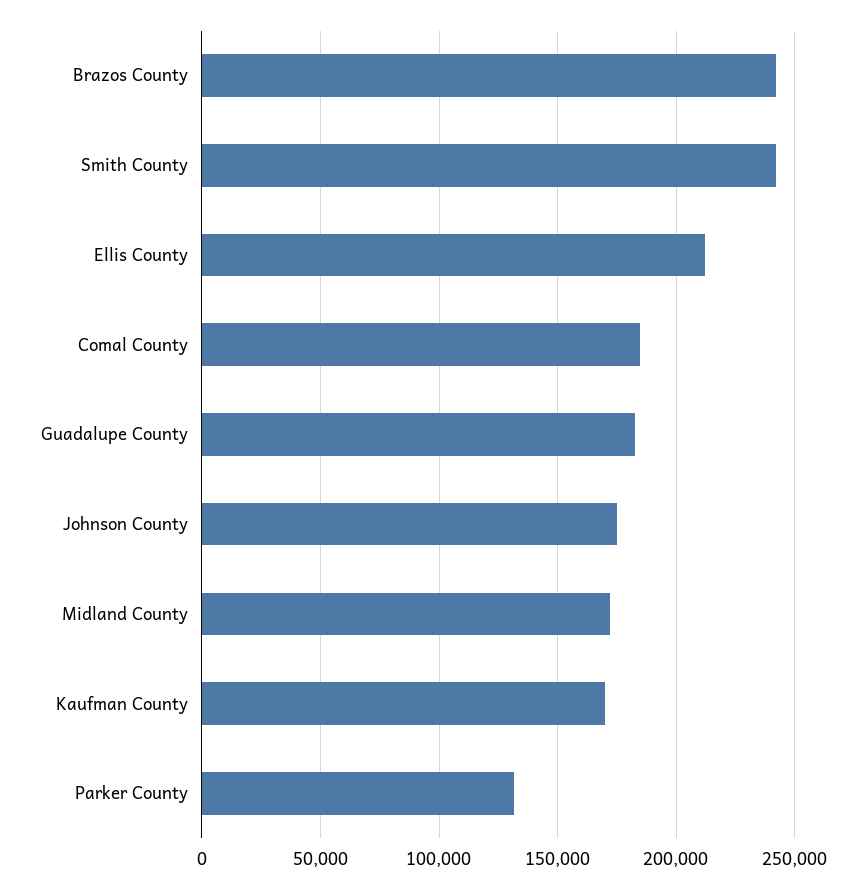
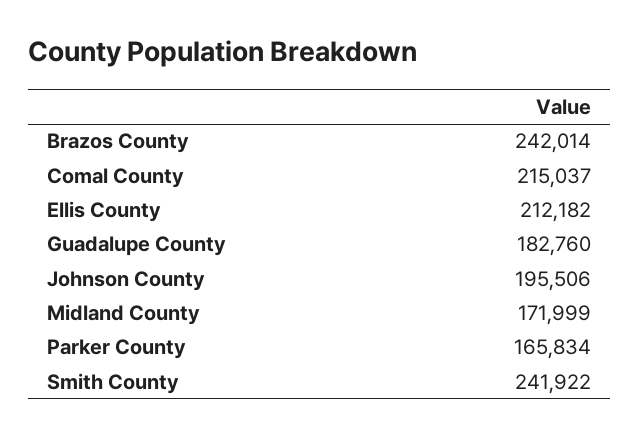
  {
    "Brazos County": 242014,
    "Smith County": 241922,
    "Ellis County": 212182,
-   "Comal County": 185000,
+   "Comal County": 215037,
    "Guadalupe County": 182760,
-   "Johnson County": 175000,
+   "Johnson County": 195506,
    "Midland County": 171999,
-   "Kaufman County": 170000,
-   "Parker County": 130000
+   "Parker County": 165834
  }

